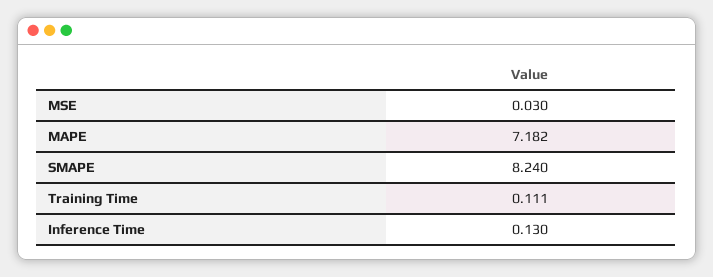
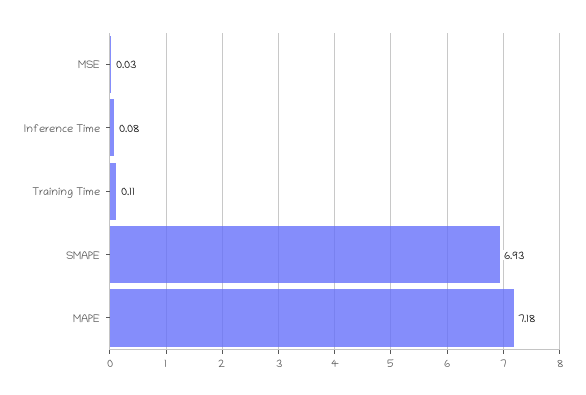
  {
    "MSE": 0.03,
    "MAPE": 7.182,
-   "SMAPE": 8.24,
+   "SMAPE": 6.93,
    "Training Time": 0.111,
-   "Inference Time": 0.13
+   "Inference Time": 0.08
  }

